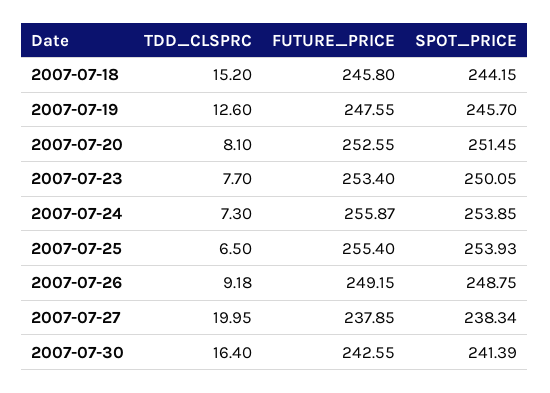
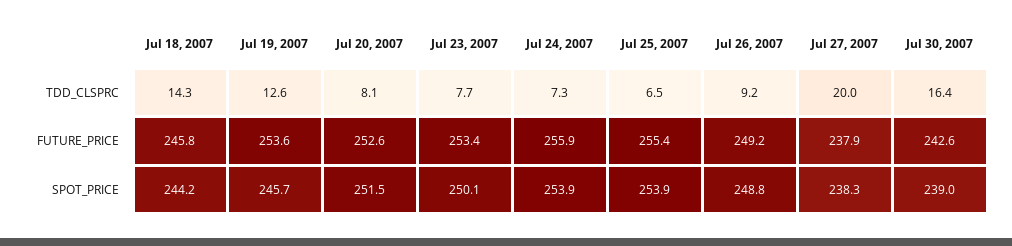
  {
    "TDD_CLSPRC": {
-     "2007-07-18": 15.2,
+     "2007-07-18": 14.3,
      "2007-07-19": 12.6,
      "2007-07-20": 8.1,
      "2007-07-23": 7.7,
      "2007-07-24": 7.3,
      "2007-07-25": 6.5,
      "2007-07-26": 9.18,
      "2007-07-27": 19.95,
      "2007-07-30": 16.4
    },
    "FUTURE_PRICE": {
      "2007-07-18": 245.8,
-     "2007-07-19": 247.55,
+     "2007-07-19": 253.6,
      "2007-07-20": 252.55,
      "2007-07-23": 253.4,
      "2007-07-24": 255.87,
      "2007-07-25": 255.4,
      "2007-07-26": 249.15,
      "2007-07-27": 237.85,
      "2007-07-30": 242.55
    },
    "SPOT_PRICE": {
      "2007-07-18": 244.15,
      "2007-07-19": 245.7,
      "2007-07-20": 251.45,
      "2007-07-23": 250.05,
      "2007-07-24": 253.85,
      "2007-07-25": 253.93,
      "2007-07-26": 248.75,
      "2007-07-27": 238.34,
-     "2007-07-30": 241.39
+     "2007-07-30": 239
    }
  }

